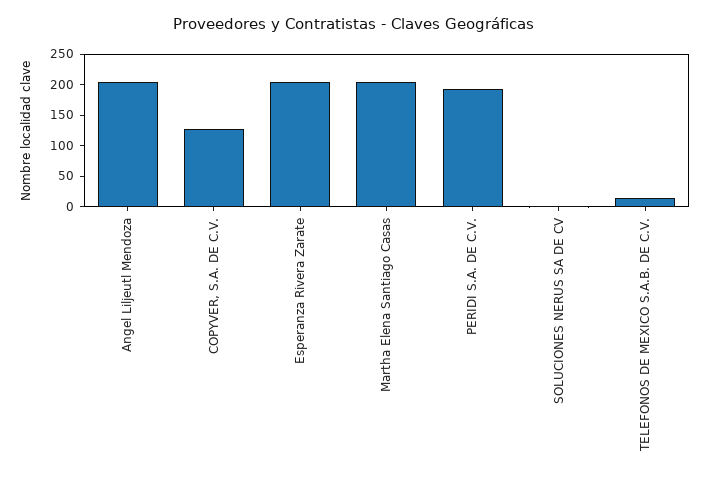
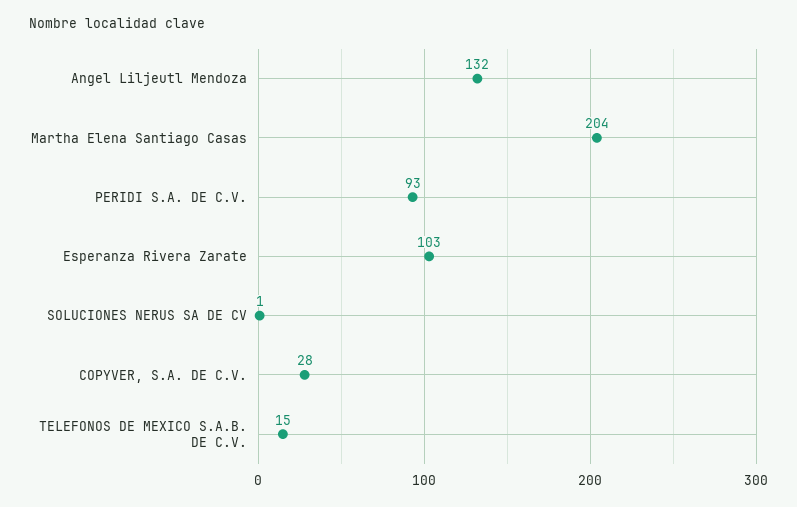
  {
-   "Angel Liljeutl Mendoza": 200,
+   "Angel Liljeutl Mendoza": 132,
-   "COPYVER, S.A. DE C.V.": 125,
+   "COPYVER, S.A. DE C.V.": 28,
-   "Esperanza Rivera Zarate": 200,
+   "Esperanza Rivera Zarate": 103,
    "Martha Elena Santiago Casas": 204,
-   "PERIDI S.A. DE C.V.": 200,
+   "PERIDI S.A. DE C.V.": 93,
    "SOLUCIONES NERUS SA DE CV": 1,
    "TELEFONOS DE MEXICO S.A.B. DE C.V.": 15
  }

